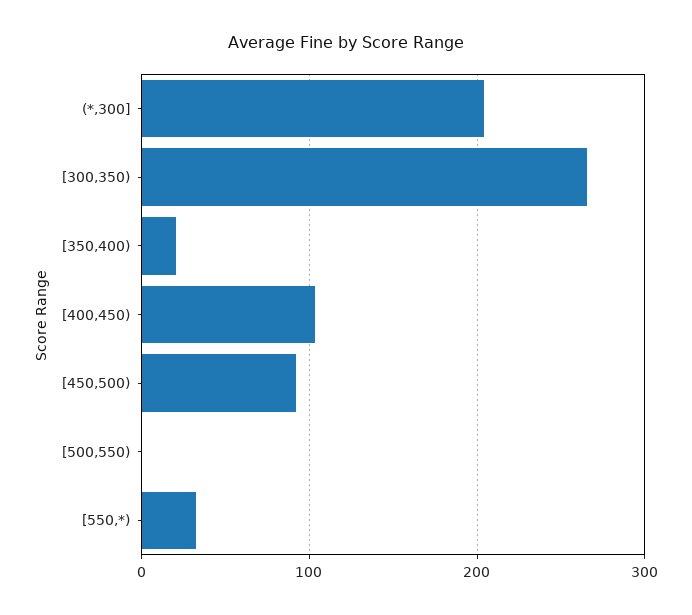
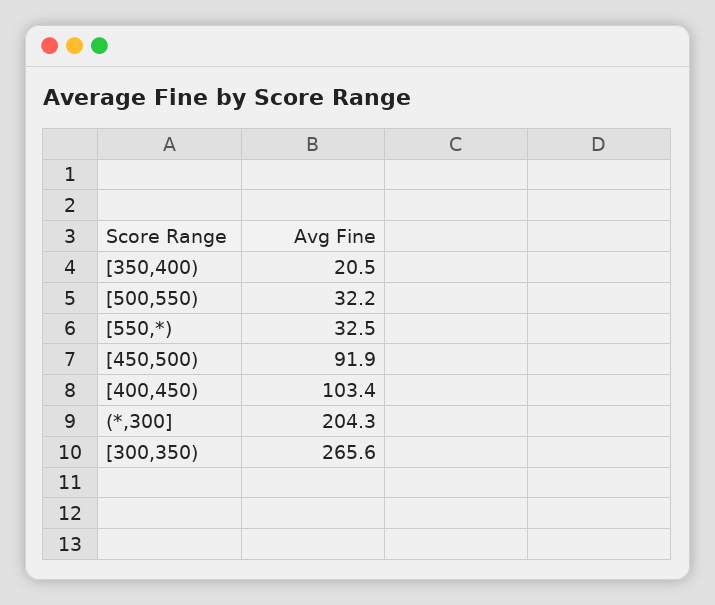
  {
    "(*,300]": 204.3,
    "[300,350)": 265.6,
    "[350,400)": 20.5,
    "[400,450)": 103.4,
    "[450,500)": 91.9,
-   "[500,550)": 0,
+   "[500,550)": 32.2,
    "[550,*)": 32.5
  }

